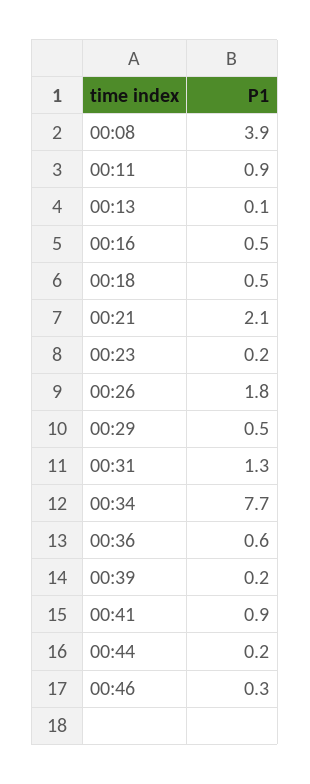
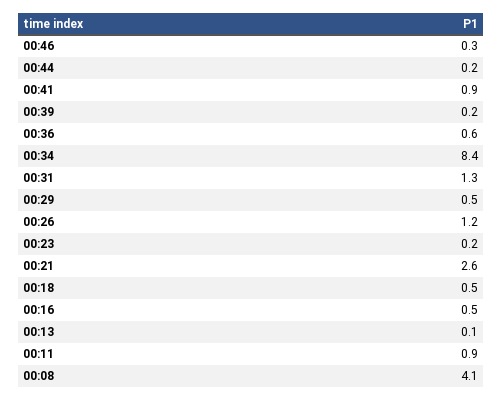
  {
-   "00:08": 3.9,
+   "00:08": 4.1,
    "00:11": 0.9,
    "00:13": 0.1,
    "00:16": 0.5,
    "00:18": 0.5,
-   "00:21": 2.1,
+   "00:21": 2.6,
    "00:23": 0.2,
-   "00:26": 1.8,
+   "00:26": 1.2,
    "00:29": 0.5,
    "00:31": 1.3,
-   "00:34": 7.7,
+   "00:34": 8.4,
    "00:36": 0.6,
    "00:39": 0.2,
    "00:41": 0.9,
    "00:44": 0.2,
    "00:46": 0.3
  }

